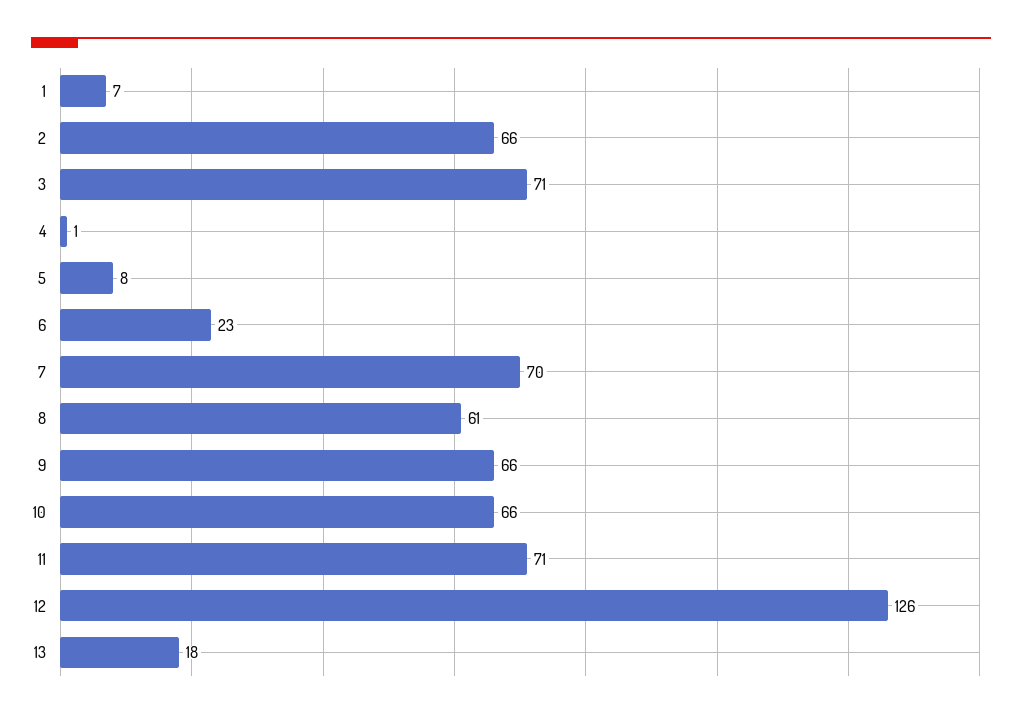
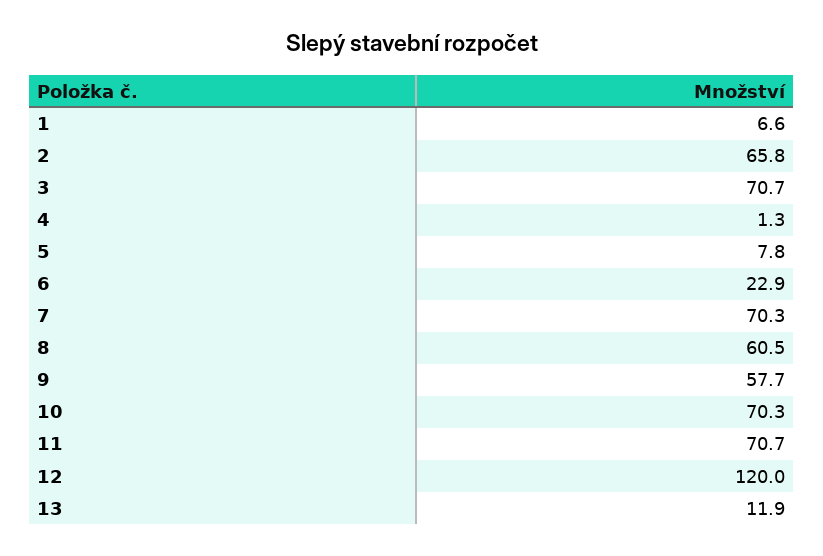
  {
    "1": 6.6,
    "2": 65.8,
    "3": 70.7,
    "4": 1.3,
    "5": 7.8,
    "6": 22.9,
    "7": 70.3,
    "8": 60.5,
-   "9": 66,
+   "9": 57.7,
-   "10": 66,
+   "10": 70.3,
    "11": 70.7,
-   "12": 126,
+   "12": 120,
-   "13": 18
+   "13": 11.9
  }

